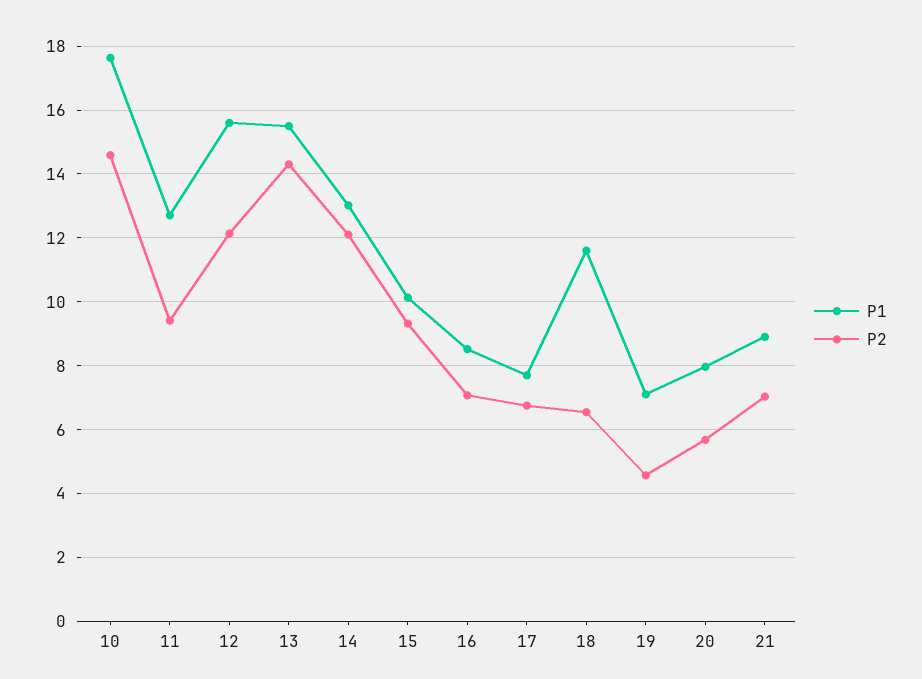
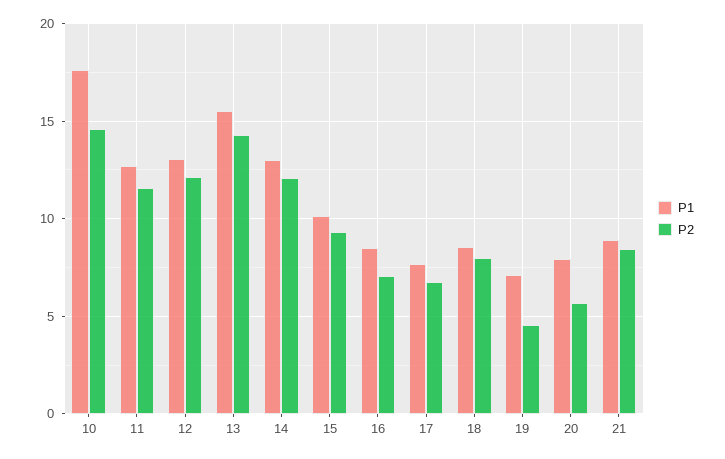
  {
    "P1": {
      "10": 17.6,
      "11": 12.8,
-     "12": 15.6,
+     "12": 13,
      "13": 15.6,
      "14": 13,
      "15": 10.2,
      "16": 8.6,
      "17": 7.8,
-     "18": 11.6,
+     "18": 8.5,
      "19": 7.2,
      "20": 8,
      "21": 9
    },
    "P2": {
      "10": 14.6,
-     "11": 9.4,
+     "11": 11.5,
      "12": 12.2,
      "13": 14.4,
      "14": 12.2,
      "15": 9.4,
      "16": 7,
      "17": 6.8,
-     "18": 6.6,
+     "18": 8,
      "19": 4.6,
      "20": 5.6,
-     "21": 7
+     "21": 8.5
    }
  }

